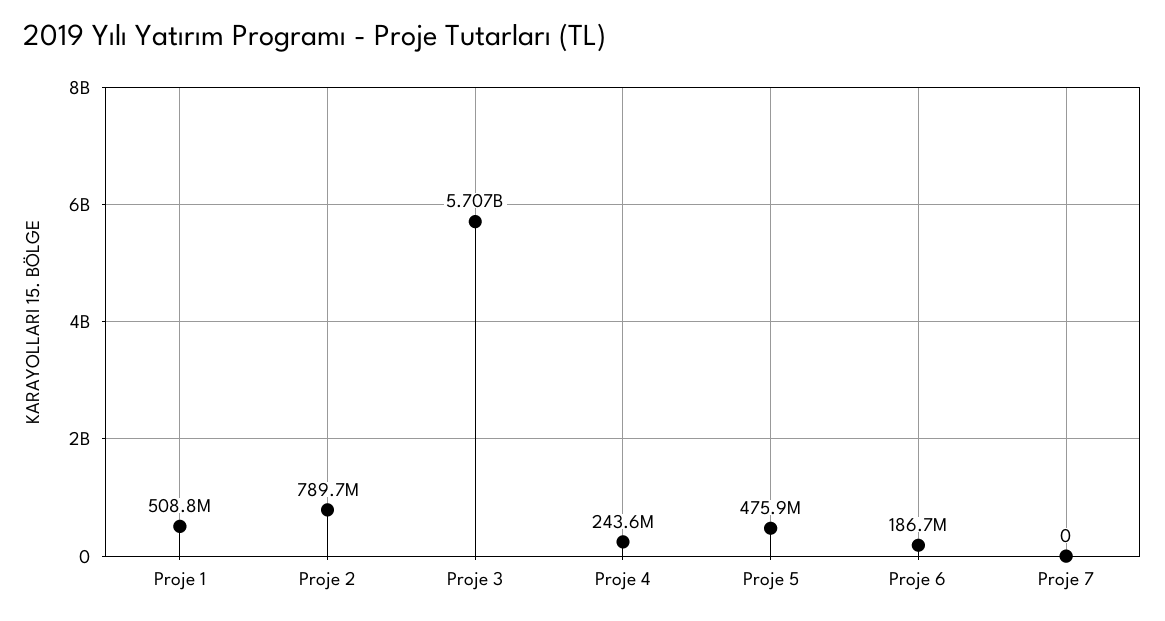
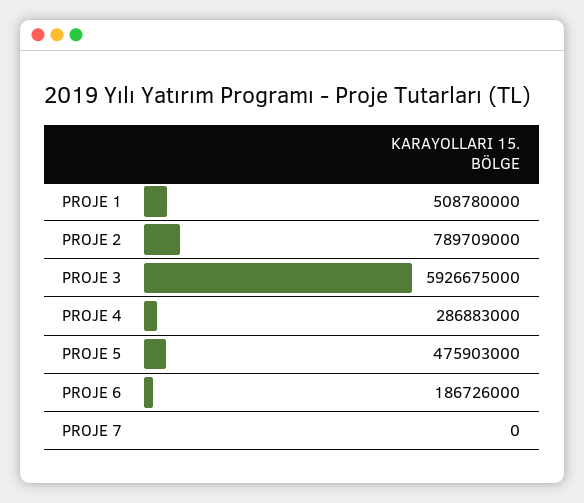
  {
    "Proje 1": 508780000,
    "Proje 2": 789709000,
-   "Proje 3": 5707000000,
+   "Proje 3": 5926675000,
-   "Proje 4": 243600000,
+   "Proje 4": 286883000,
    "Proje 5": 475903000,
    "Proje 6": 186726000,
    "Proje 7": 0
  }

